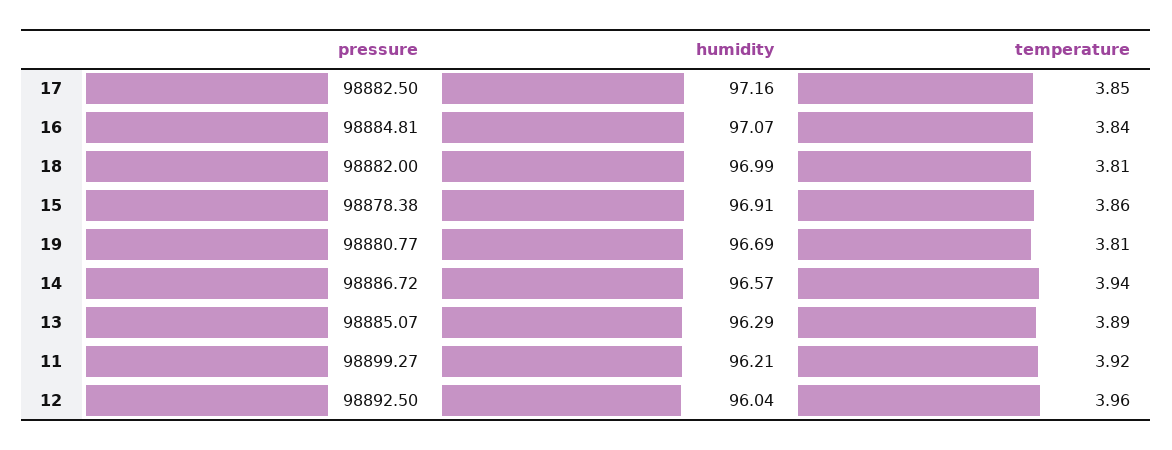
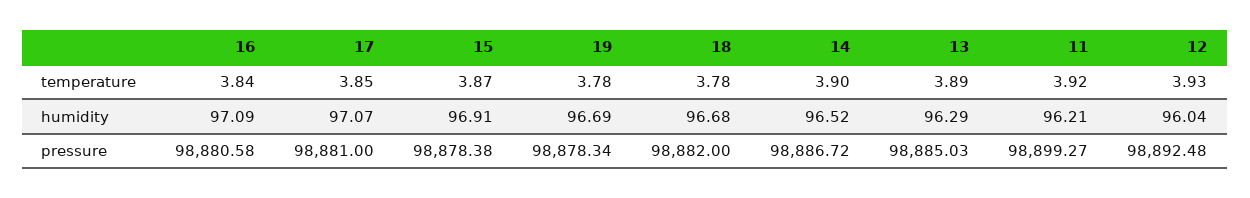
  {
    "pressure": {
-     "17": 98882.5,
+     "17": 98881,
-     "16": 98884.81,
+     "16": 98880.58,
      "18": 98882,
      "15": 98878.38,
-     "19": 98880.77,
+     "19": 98878.34,
      "14": 98886.72,
-     "13": 98885.07,
+     "13": 98885.03,
      "11": 98899.27,
-     "12": 98892.5
+     "12": 98892.48
    },
    "humidity": {
-     "17": 97.16,
+     "17": 97.07,
-     "16": 97.07,
+     "16": 97.09,
-     "18": 96.99,
+     "18": 96.68,
      "15": 96.91,
      "19": 96.69,
-     "14": 96.57,
+     "14": 96.52,
      "13": 96.29,
      "11": 96.21,
      "12": 96.04
    },
    "temperature": {
      "17": 3.85,
      "16": 3.84,
-     "18": 3.81,
+     "18": 3.78,
-     "15": 3.86,
+     "15": 3.87,
-     "19": 3.81,
+     "19": 3.78,
-     "14": 3.94,
+     "14": 3.9,
      "13": 3.89,
      "11": 3.92,
-     "12": 3.96
+     "12": 3.93
    }
  }

